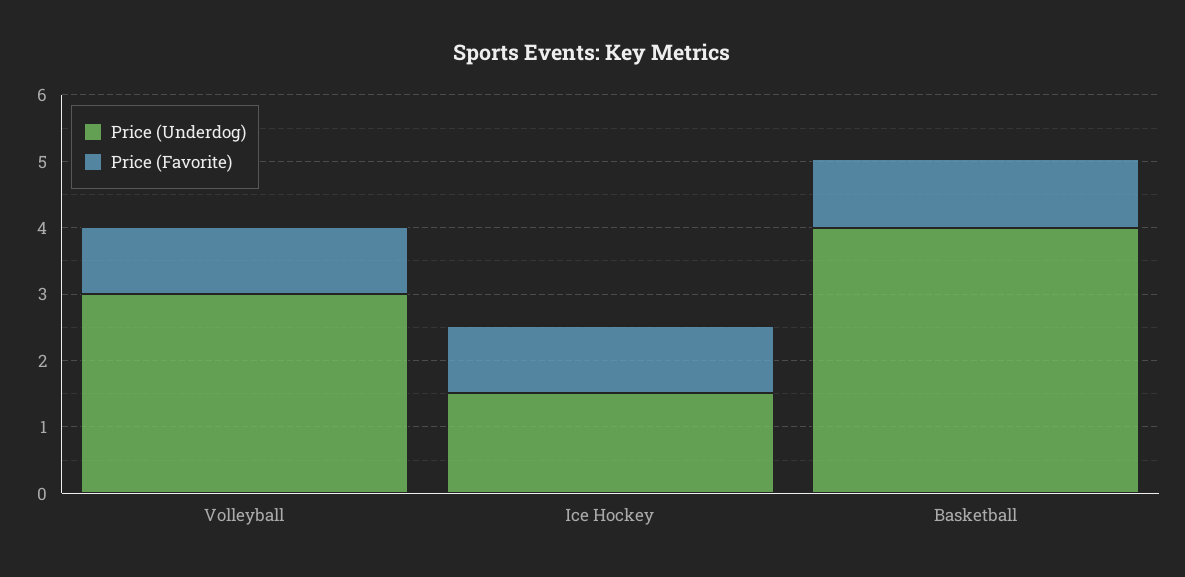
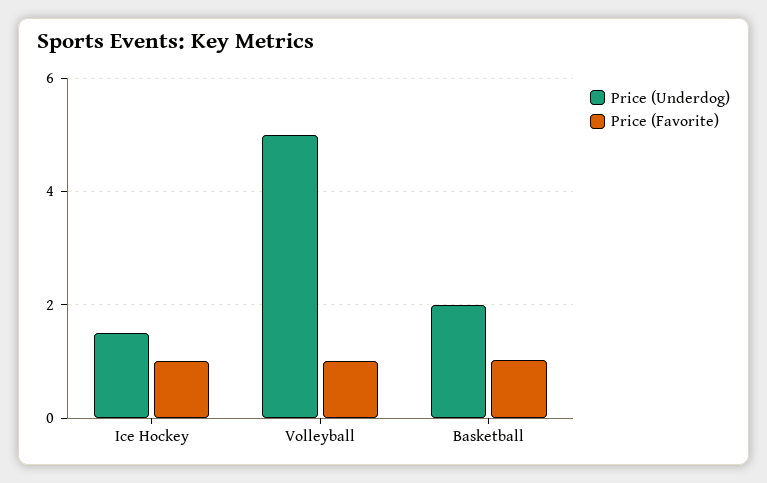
  {
    "Price (Underdog)": {
-     "Volleyball": 3,
+     "Volleyball": 5,
      "Ice Hockey": 1.6,
-     "Basketball": 4
+     "Basketball": 2
    },
    "Price (Favorite)": {
      "Volleyball": 1,
      "Ice Hockey": 1,
      "Basketball": 1
    }
  }

